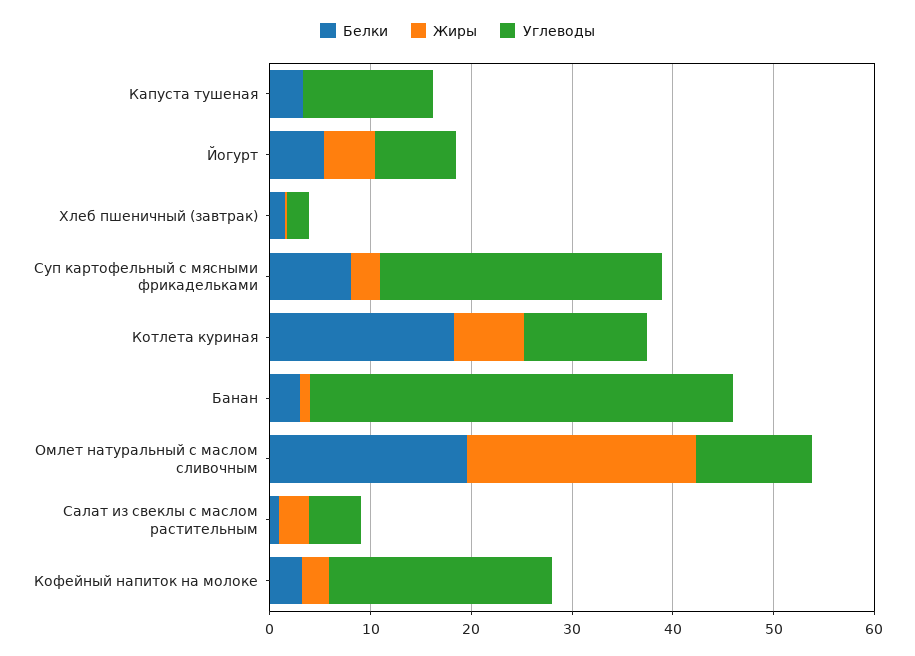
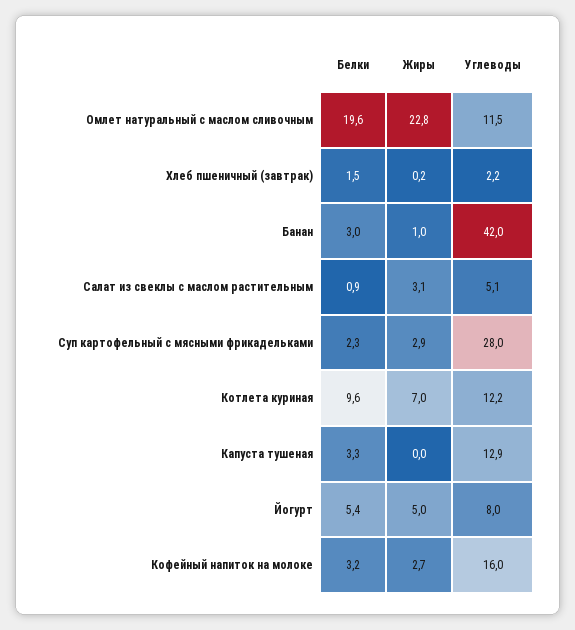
  {
    "Белки": {
      "Капуста тушеная": 3.3,
      "Йогурт": 5.4,
      "Хлеб пшеничный (завтрак)": 1.5,
-     "Суп картофельный с мясными фрикадельками": 8,
+     "Суп картофельный с мясными фрикадельками": 2.3,
-     "Котлета куриная": 18,
+     "Котлета куриная": 9.6,
      "Банан": 3,
      "Омлет натуральный с маслом сливочным": 19.6,
      "Салат из свеклы с маслом растительным": 0.9,
      "Кофейный напиток на молоке": 3.2
    },
    "Жиры": {
      "Капуста тушеная": 0,
      "Йогурт": 5,
      "Хлеб пшеничный (завтрак)": 0.2,
      "Суп картофельный с мясными фрикадельками": 2.9,
      "Котлета куриная": 7,
      "Банан": 1,
      "Омлет натуральный с маслом сливочным": 22.8,
      "Салат из свеклы с маслом растительным": 3.1,
      "Кофейный напиток на молоке": 2.7
    },
    "Углеводы": {
      "Капуста тушеная": 12.9,
      "Йогурт": 8,
      "Хлеб пшеничный (завтрак)": 2.2,
      "Суп картофельный с мясными фрикадельками": 28,
      "Котлета куриная": 12.2,
      "Банан": 42,
      "Омлет натуральный с маслом сливочным": 11.5,
      "Салат из свеклы с маслом растительным": 5.1,
-     "Кофейный напиток на молоке": 22
+     "Кофейный напиток на молоке": 16
    }
  }

